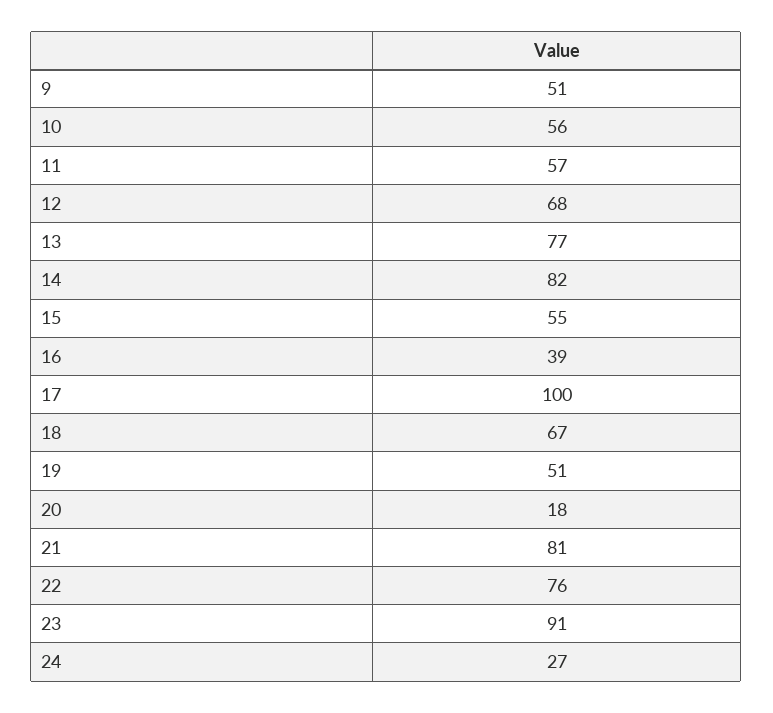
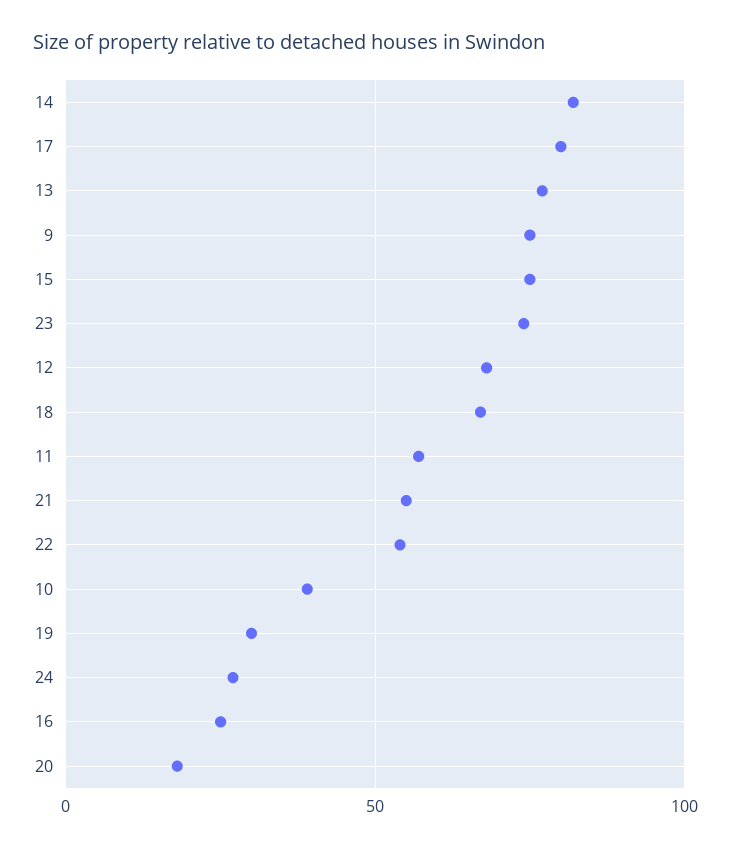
  {
-   "9": 51,
+   "9": 75,
-   "10": 56,
+   "10": 40,
    "11": 57,
    "12": 68,
    "13": 77,
    "14": 82,
-   "15": 55,
+   "15": 75,
-   "16": 39,
+   "16": 25,
-   "17": 100,
+   "17": 80,
    "18": 67,
-   "19": 51,
+   "19": 30,
    "20": 18,
-   "21": 81,
+   "21": 55,
-   "22": 76,
+   "22": 55,
-   "23": 91,
+   "23": 75,
    "24": 27
  }

